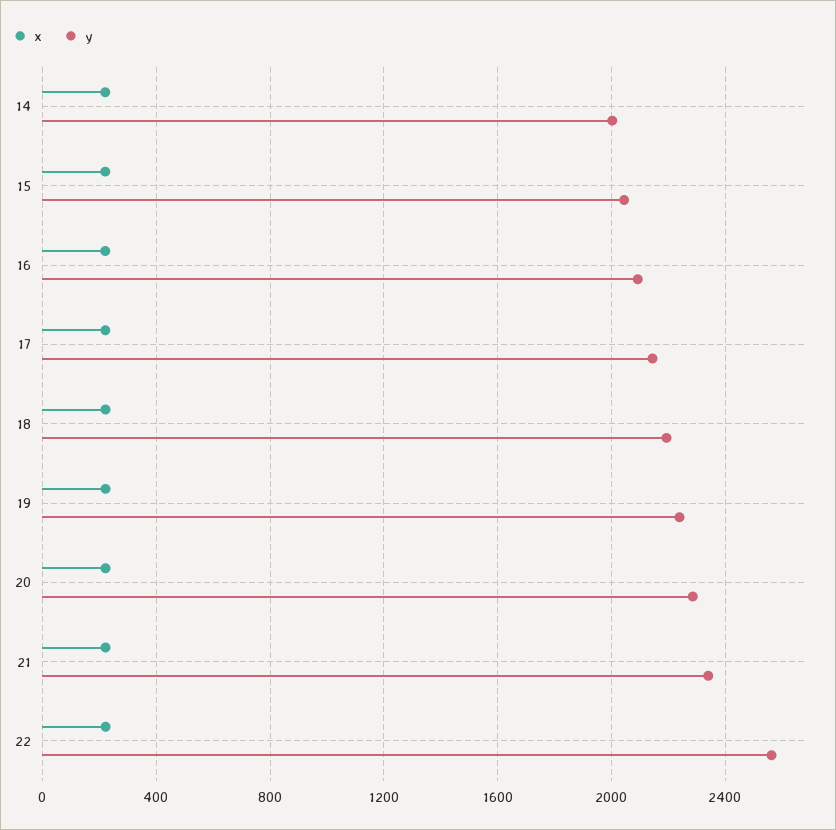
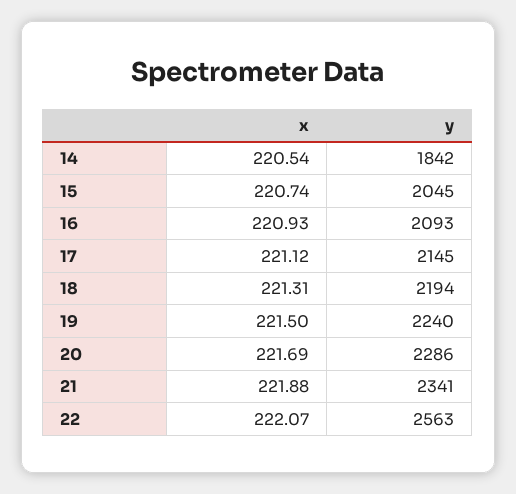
  {
    "x": {
      "14": 220.54,
      "15": 220.74,
      "16": 220.93,
      "17": 221.12,
      "18": 221.31,
      "19": 221.5,
      "20": 221.69,
      "21": 221.88,
      "22": 222.07
    },
    "y": {
-     "14": 2000,
+     "14": 1842,
      "15": 2045,
      "16": 2093,
      "17": 2145,
      "18": 2194,
      "19": 2240,
      "20": 2286,
      "21": 2341,
      "22": 2563
    }
  }

